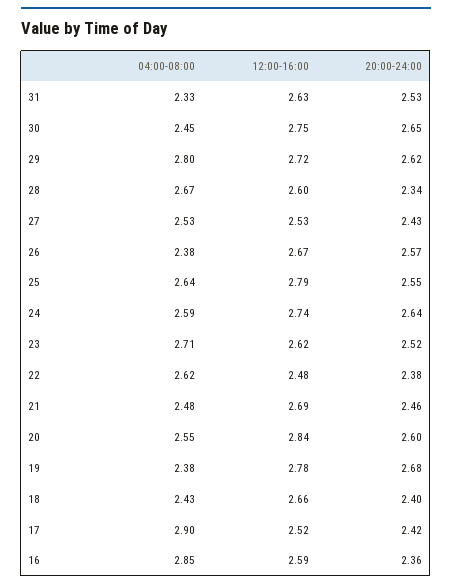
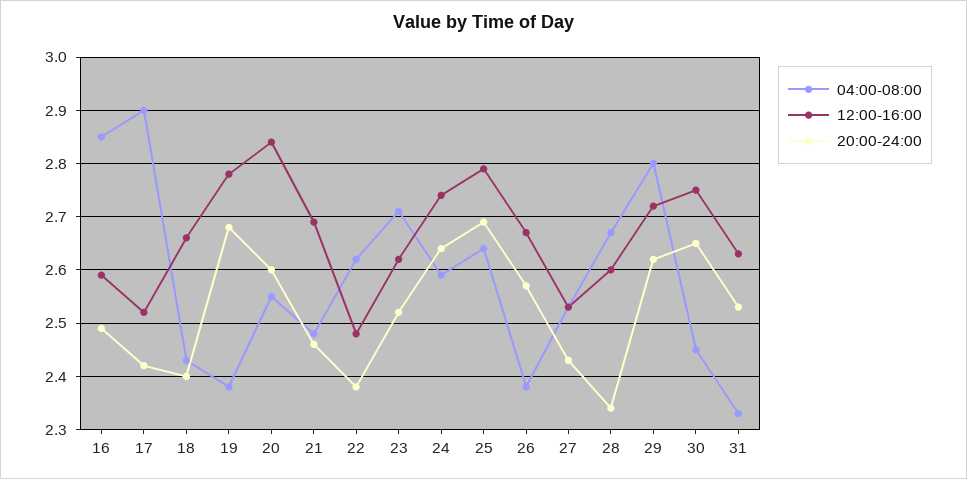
  {
    "04:00-08:00": {
      "31": 2.33,
      "30": 2.45,
      "29": 2.8,
      "28": 2.67,
      "27": 2.53,
      "26": 2.38,
      "25": 2.64,
      "24": 2.59,
      "23": 2.71,
      "22": 2.62,
      "21": 2.48,
      "20": 2.55,
      "19": 2.38,
      "18": 2.43,
      "17": 2.9,
      "16": 2.85
    },
    "12:00-16:00": {
      "31": 2.63,
      "30": 2.75,
      "29": 2.72,
      "28": 2.6,
      "27": 2.53,
      "26": 2.67,
      "25": 2.79,
      "24": 2.74,
      "23": 2.62,
      "22": 2.48,
      "21": 2.69,
      "20": 2.84,
      "19": 2.78,
      "18": 2.66,
      "17": 2.52,
      "16": 2.59
    },
    "20:00-24:00": {
      "31": 2.53,
      "30": 2.65,
      "29": 2.62,
      "28": 2.34,
      "27": 2.43,
      "26": 2.57,
-     "25": 2.55,
+     "25": 2.7,
      "24": 2.64,
      "23": 2.52,
      "22": 2.38,
      "21": 2.46,
      "20": 2.6,
      "19": 2.68,
      "18": 2.4,
      "17": 2.42,
-     "16": 2.36
+     "16": 2.5
    }
  }

